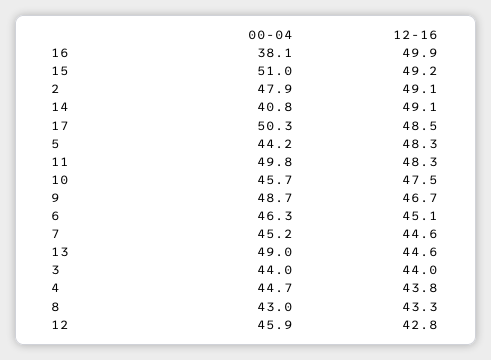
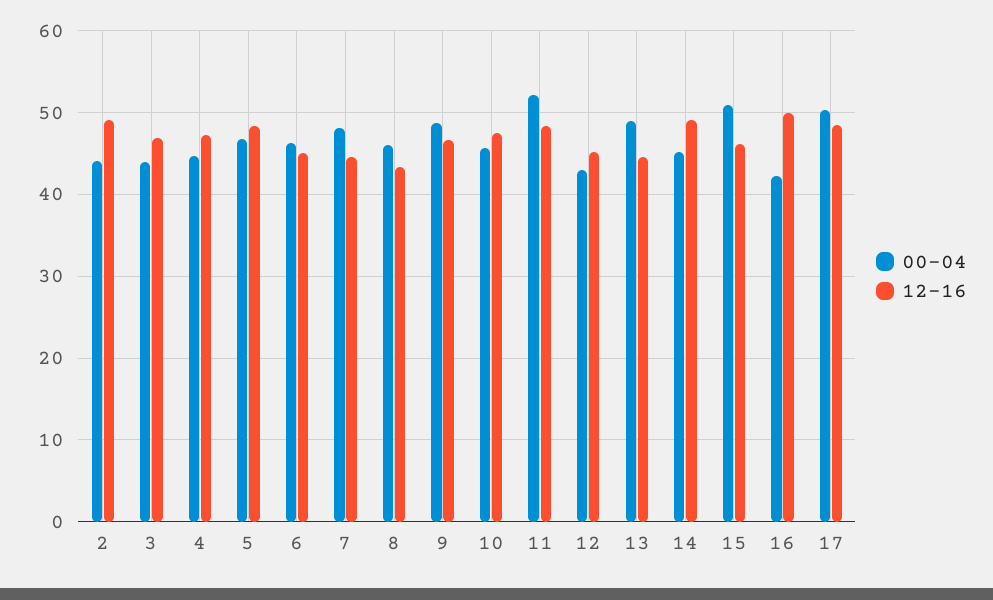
  {
    "00-04": {
-     "16": 38.1,
+     "16": 42,
      "15": 51,
-     "2": 47.9,
+     "2": 44,
-     "14": 40.8,
+     "14": 45,
      "17": 50.3,
-     "5": 44.2,
+     "5": 47,
-     "11": 49.8,
+     "11": 52,
      "10": 45.7,
      "9": 48.7,
      "6": 46.3,
-     "7": 45.2,
+     "7": 48,
      "13": 49,
      "3": 44,
      "4": 44.7,
-     "8": 43,
+     "8": 46,
-     "12": 45.9
+     "12": 43
    },
    "12-16": {
      "16": 49.9,
-     "15": 49.2,
+     "15": 46,
      "2": 49.1,
      "14": 49.1,
      "17": 48.5,
      "5": 48.3,
      "11": 48.3,
      "10": 47.5,
      "9": 46.7,
      "6": 45.1,
      "7": 44.6,
      "13": 44.6,
-     "3": 44,
+     "3": 47,
-     "4": 43.8,
+     "4": 47,
      "8": 43.3,
-     "12": 42.8
+     "12": 45
    }
  }

